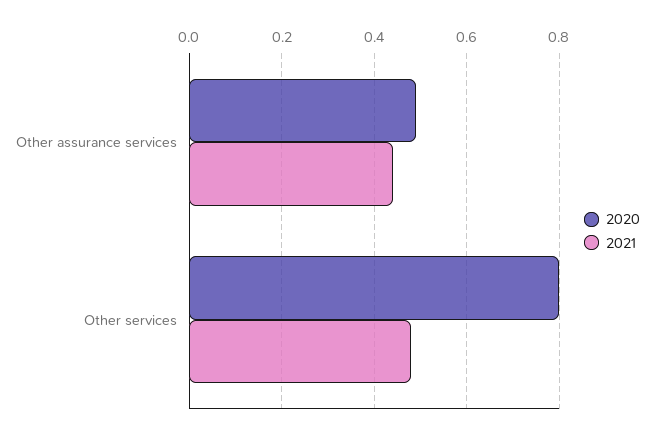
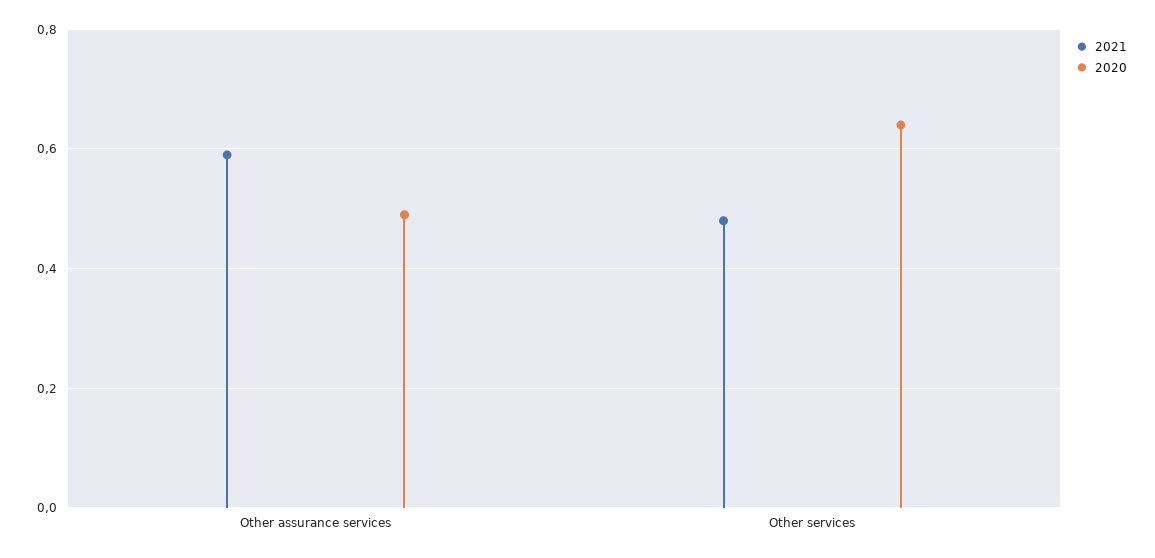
  {
    "2020": {
      "Other assurance services": 0.5,
-     "Other services": 0.8
+     "Other services": 0.65
    },
    "2021": {
-     "Other assurance services": 0.45,
+     "Other assurance services": 0.6,
      "Other services": 0.5
    }
  }

